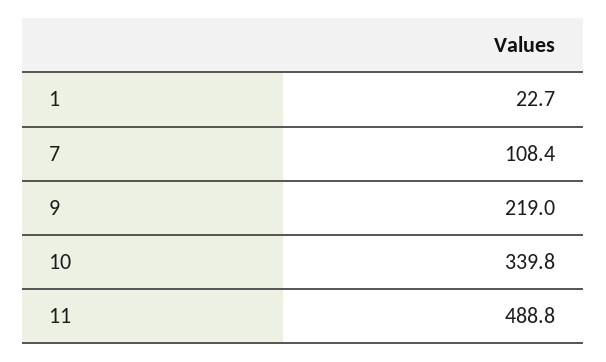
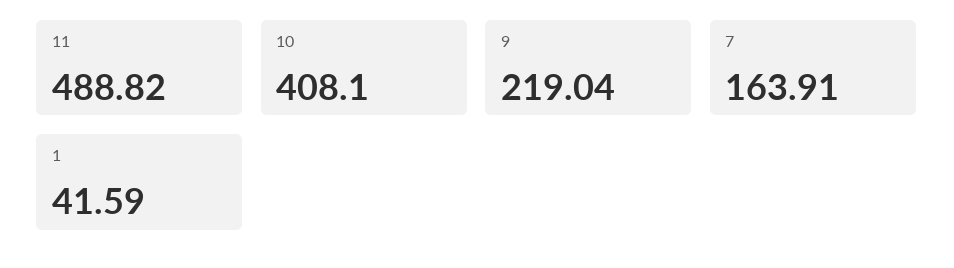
  {
-   "1": 22.7,
+   "1": 41.59,
-   "7": 108.4,
+   "7": 163.91,
    "9": 219.04,
-   "10": 339.8,
+   "10": 408.1,
    "11": 488.82
  }

